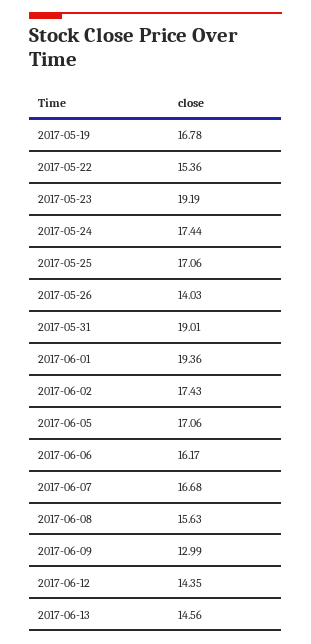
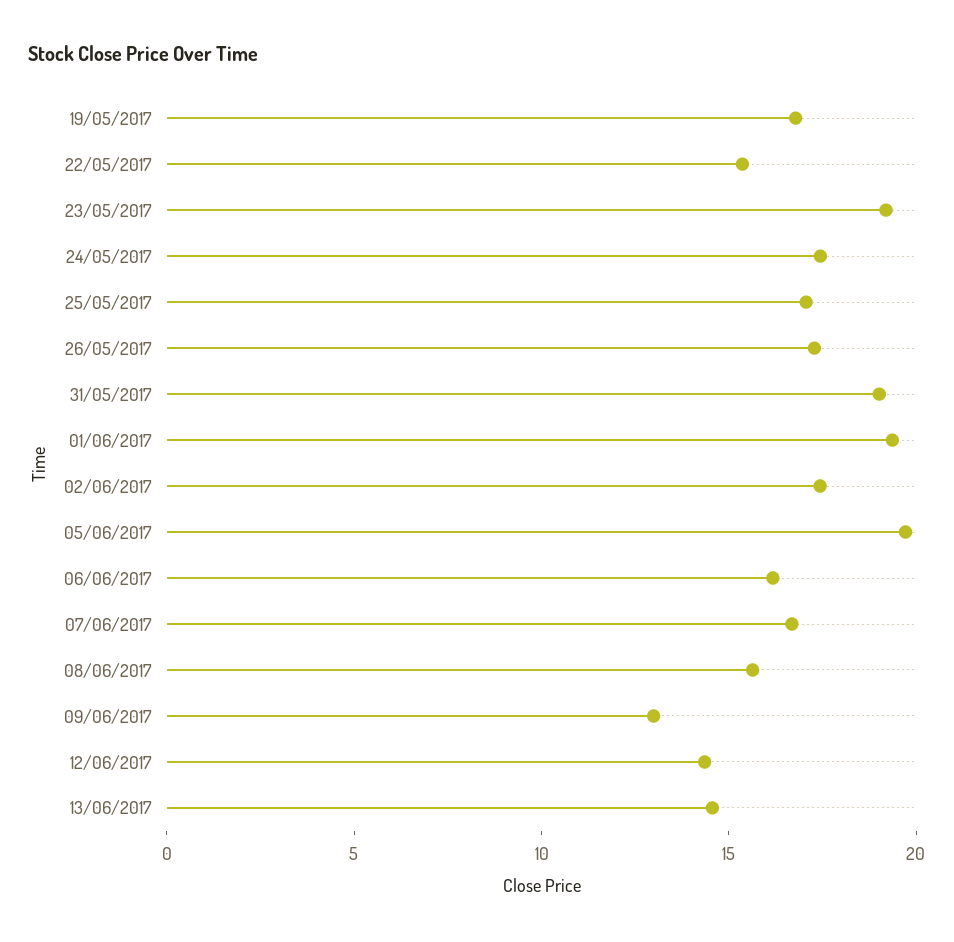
  {
    "2017-05-19": 16.78,
    "2017-05-22": 15.36,
    "2017-05-23": 19.19,
    "2017-05-24": 17.44,
    "2017-05-25": 17.06,
-   "2017-05-26": 14.03,
+   "2017-05-26": 17,
    "2017-05-31": 19.01,
    "2017-06-01": 19.36,
    "2017-06-02": 17.43,
-   "2017-06-05": 17.06,
+   "2017-06-05": 20,
    "2017-06-06": 16.17,
    "2017-06-07": 16.68,
    "2017-06-08": 15.63,
    "2017-06-09": 12.99,
    "2017-06-12": 14.35,
    "2017-06-13": 14.56
  }

